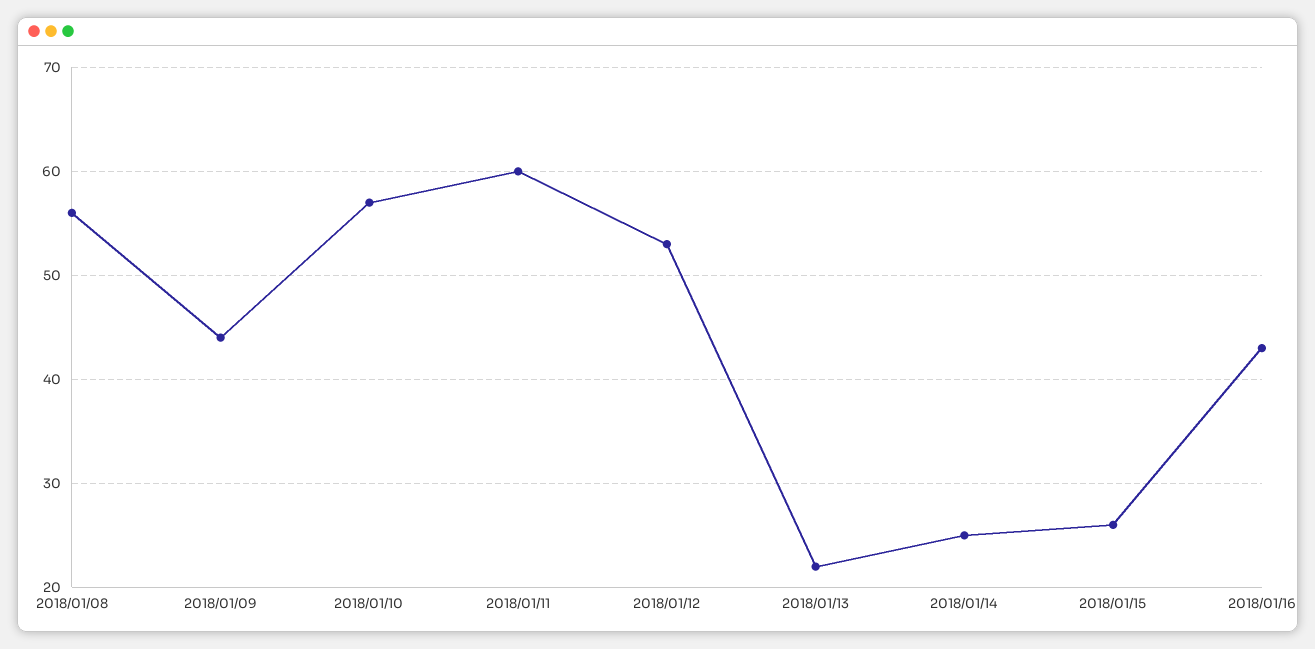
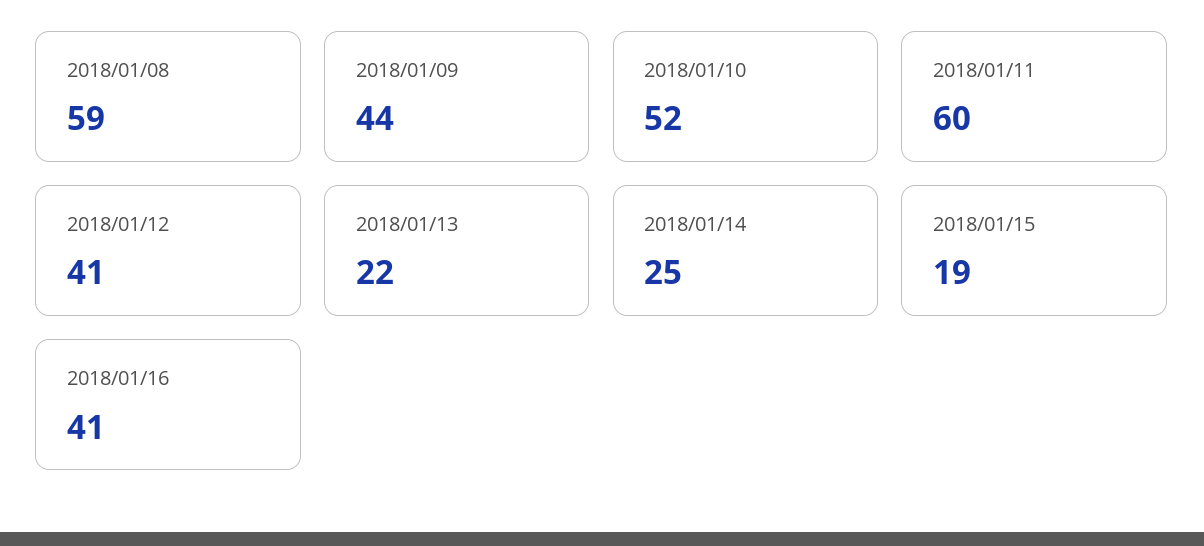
  {
-   "2018/01/08": 56,
+   "2018/01/08": 59,
    "2018/01/09": 44,
-   "2018/01/10": 57,
+   "2018/01/10": 52,
    "2018/01/11": 60,
-   "2018/01/12": 53,
+   "2018/01/12": 41,
    "2018/01/13": 22,
    "2018/01/14": 25,
-   "2018/01/15": 26,
+   "2018/01/15": 19,
-   "2018/01/16": 43
+   "2018/01/16": 41
  }

